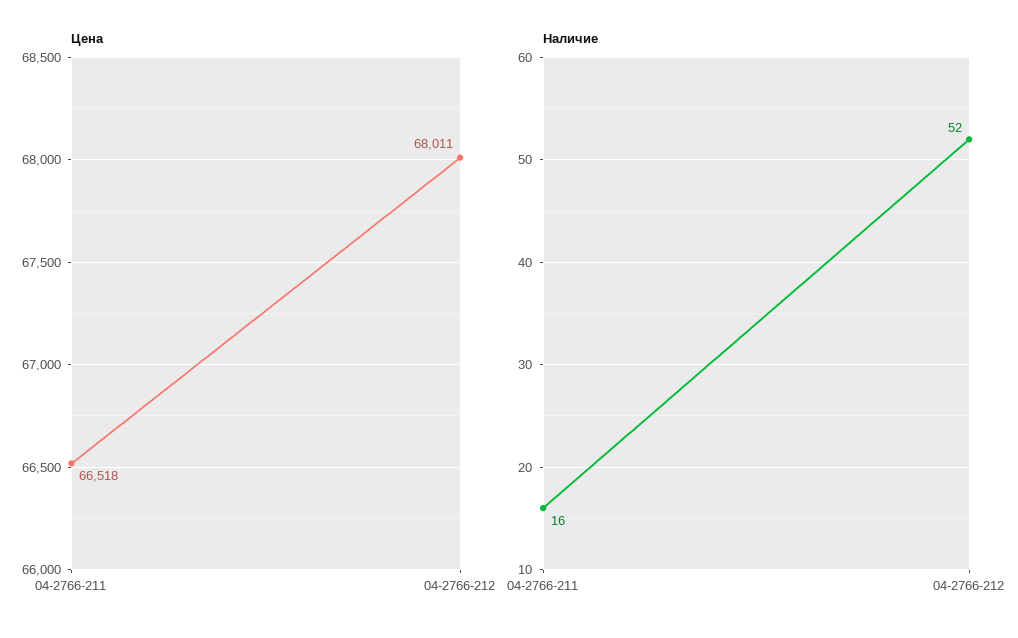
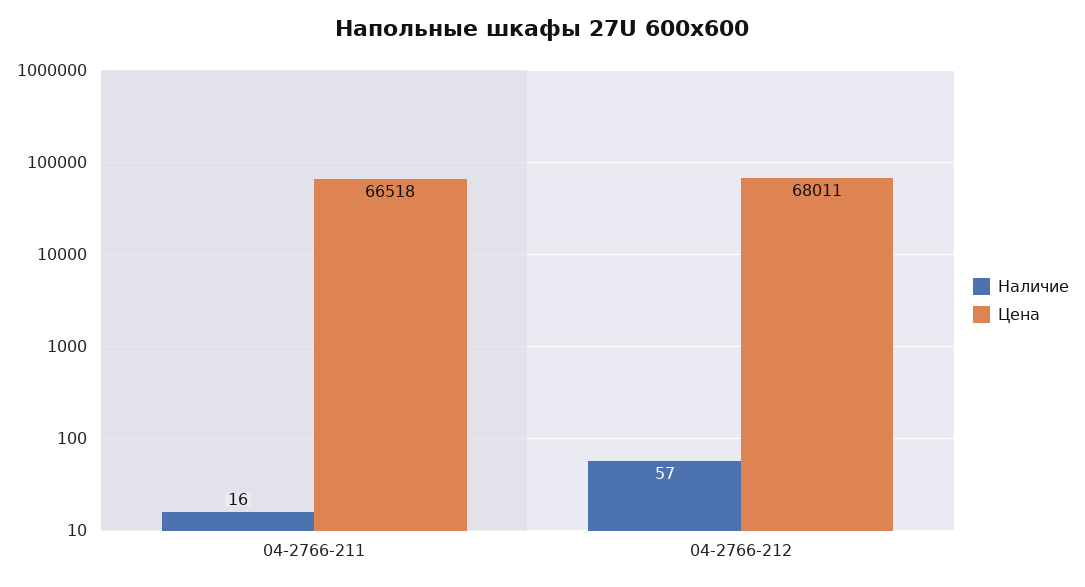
  {
    "Цена": {
      "04-2766-211": 66518,
      "04-2766-212": 68011
    },
    "Наличие": {
      "04-2766-211": 16,
-     "04-2766-212": 52
+     "04-2766-212": 57
    }
  }

